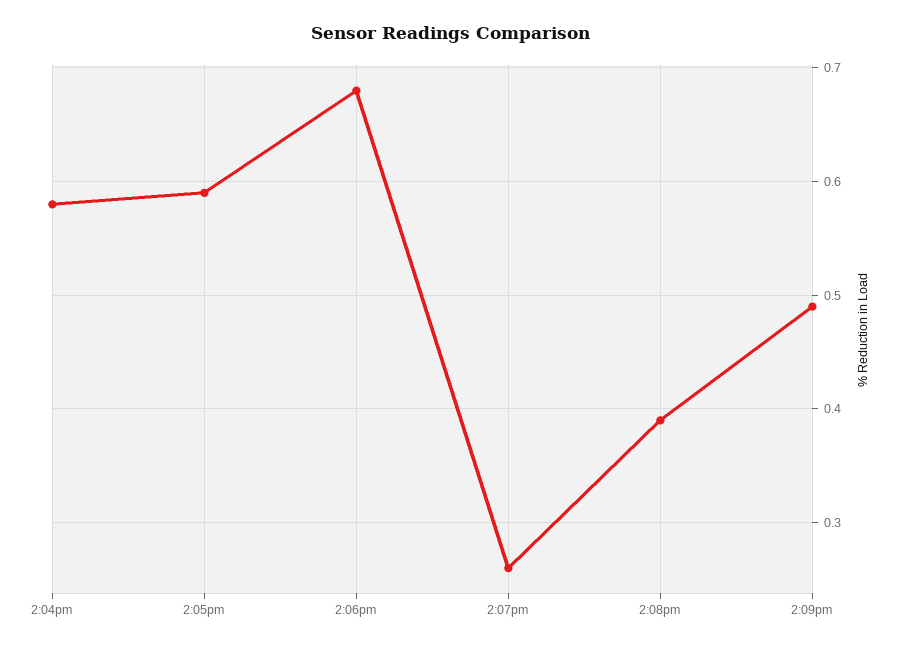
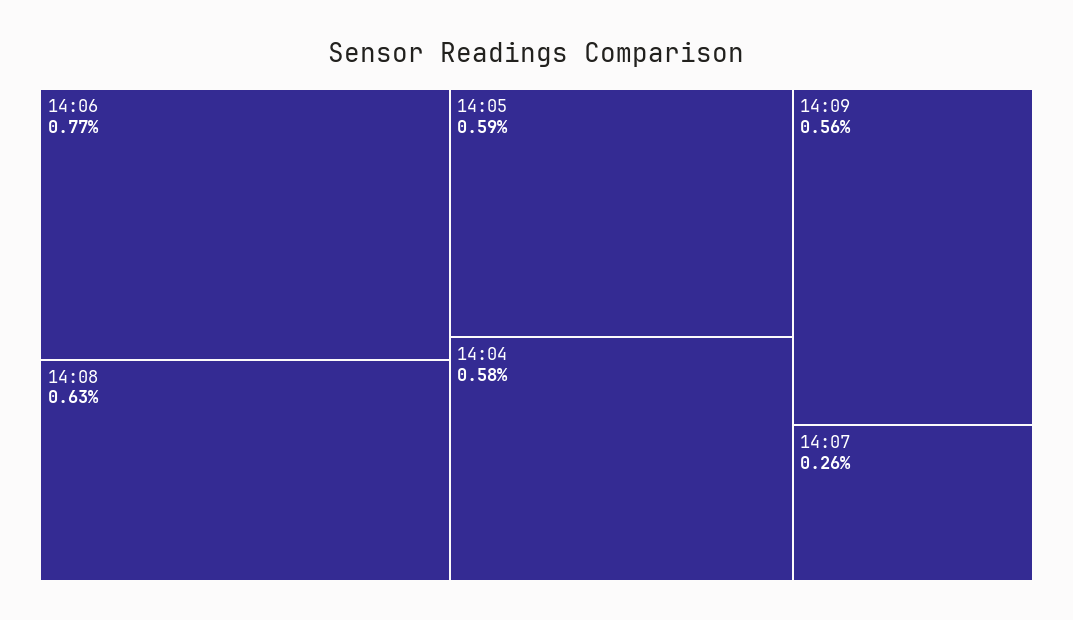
  {
    "2:04pm": 0.58,
    "2:05pm": 0.59,
-   "2:06pm": 0.68,
+   "2:06pm": 0.77,
    "2:07pm": 0.26,
-   "2:08pm": 0.39,
+   "2:08pm": 0.63,
-   "2:09pm": 0.49
+   "2:09pm": 0.56
  }

